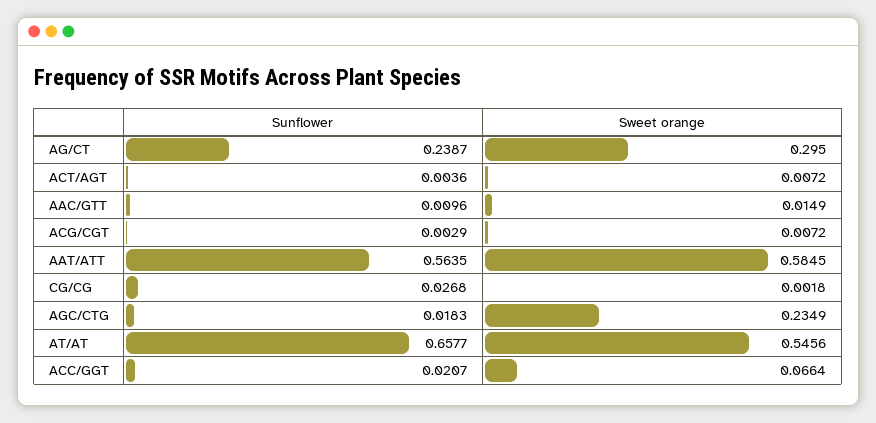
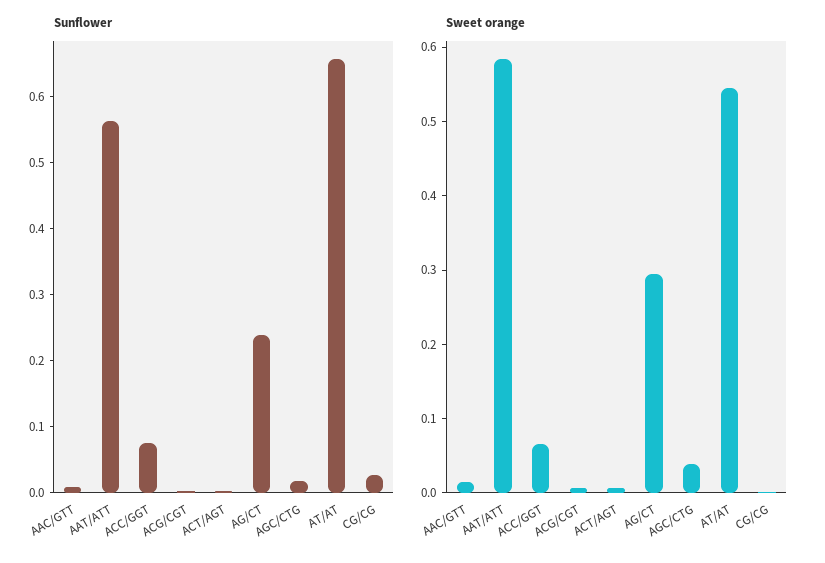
  {
    "Sunflower": {
      "AG/CT": 0.2387,
      "ACT/AGT": 0.0036,
      "AAC/GTT": 0.0096,
      "ACG/CGT": 0.0029,
      "AAT/ATT": 0.5635,
      "CG/CG": 0.0268,
      "AGC/CTG": 0.0183,
      "AT/AT": 0.6577,
-     "ACC/GGT": 0.0207
+     "ACC/GGT": 0.08
    },
    "Sweet orange": {
      "AG/CT": 0.295,
      "ACT/AGT": 0.0072,
      "AAC/GTT": 0.0149,
      "ACG/CGT": 0.0072,
      "AAT/ATT": 0.5845,
      "CG/CG": 0.0018,
-     "AGC/CTG": 0.2349,
+     "AGC/CTG": 0.04,
      "AT/AT": 0.5456,
      "ACC/GGT": 0.0664
    }
  }

